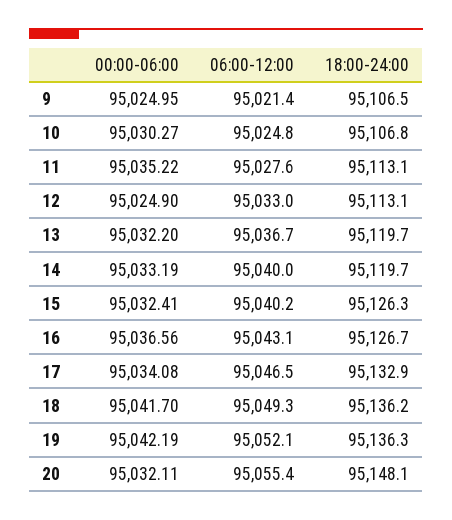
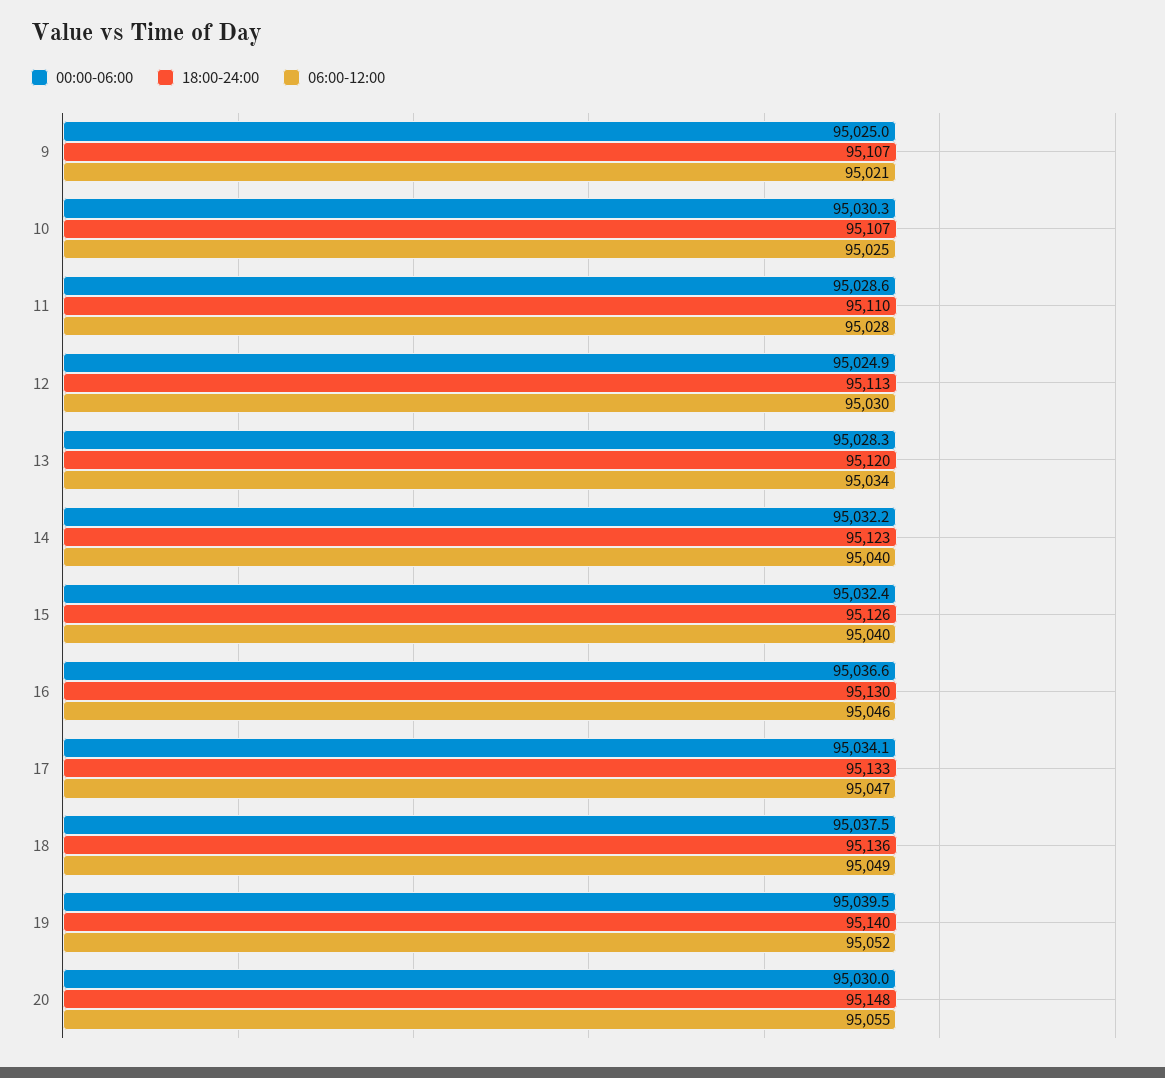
  {
    "00:00-06:00": {
      "9": 95024.95,
      "10": 95030.27,
-     "11": 95035.22,
+     "11": 95028.6,
      "12": 95024.9,
-     "13": 95032.2,
+     "13": 95028.3,
-     "14": 95033.19,
+     "14": 95032.2,
      "15": 95032.41,
      "16": 95036.56,
      "17": 95034.08,
-     "18": 95041.7,
+     "18": 95037.5,
-     "19": 95042.19,
+     "19": 95039.5,
-     "20": 95032.11
+     "20": 95030
    },
    "06:00-12:00": {
      "9": 95021.4,
      "10": 95024.8,
      "11": 95027.6,
-     "12": 95033,
+     "12": 95030,
-     "13": 95036.7,
+     "13": 95034,
      "14": 95040,
      "15": 95040.2,
-     "16": 95043.1,
+     "16": 95046,
      "17": 95046.5,
      "18": 95049.3,
      "19": 95052.1,
      "20": 95055.4
    },
    "18:00-24:00": {
      "9": 95106.5,
      "10": 95106.8,
-     "11": 95113.1,
+     "11": 95110,
      "12": 95113.1,
      "13": 95119.7,
-     "14": 95119.7,
+     "14": 95123,
      "15": 95126.3,
-     "16": 95126.7,
+     "16": 95130,
      "17": 95132.9,
      "18": 95136.2,
-     "19": 95136.3,
+     "19": 95140,
      "20": 95148.1
    }
  }

